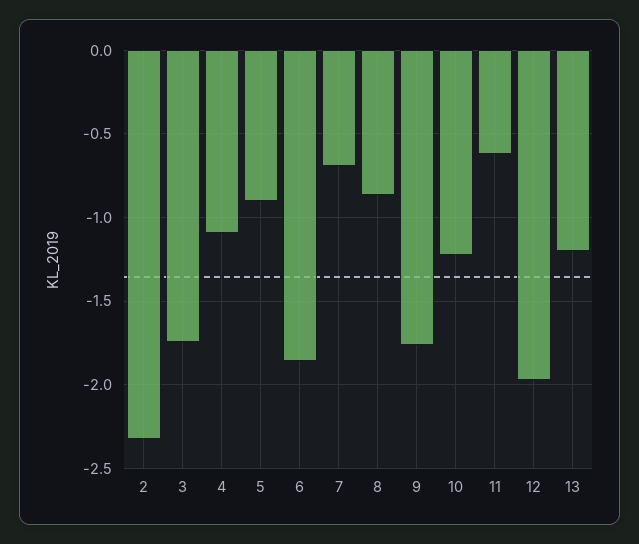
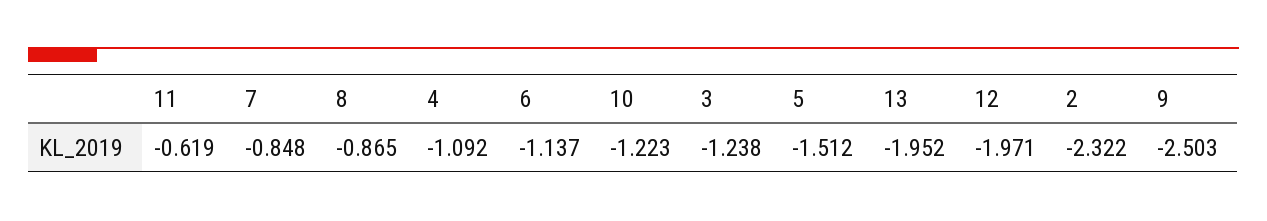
  {
    "2": -2.322,
-   "3": -1.75,
+   "3": -1.238,
    "4": -1.092,
-   "5": -0.9,
+   "5": -1.512,
-   "6": -1.85,
+   "6": -1.137,
-   "7": -0.7,
+   "7": -0.848,
    "8": -0.865,
-   "9": -1.75,
+   "9": -2.503,
    "10": -1.223,
    "11": -0.619,
    "12": -1.971,
-   "13": -1.2
+   "13": -1.952
  }

